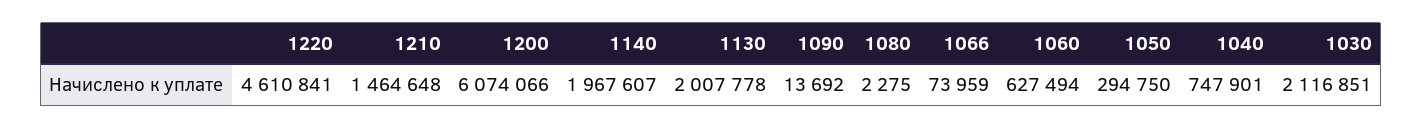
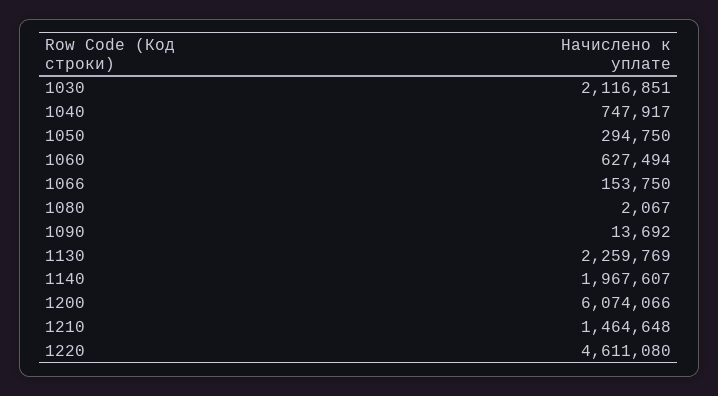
  {
-   "1220": 4610841,
+   "1220": 4611080,
    "1210": 1464648,
    "1200": 6074066,
    "1140": 1967607,
-   "1130": 2007778,
+   "1130": 2259769,
    "1090": 13692,
-   "1080": 2275,
+   "1080": 2067,
-   "1066": 73959,
+   "1066": 153750,
    "1060": 627494,
    "1050": 294750,
-   "1040": 747901,
+   "1040": 747917,
    "1030": 2116851
  }

